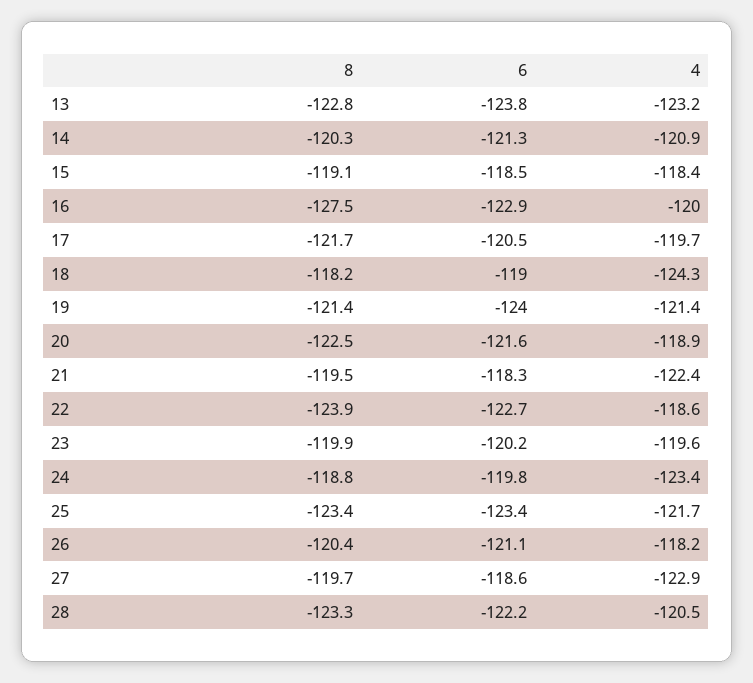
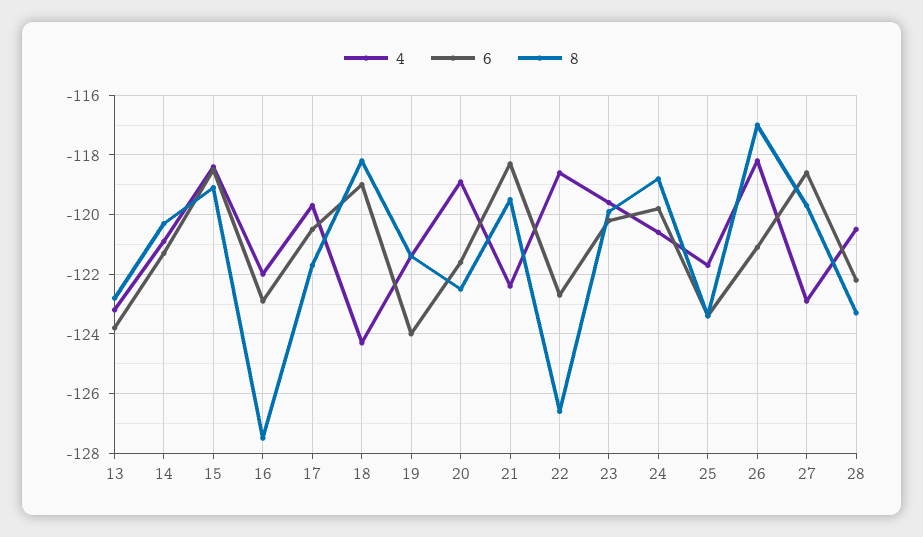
  {
    "8": {
      "13": -122.8,
      "14": -120.3,
      "15": -119.1,
      "16": -127.5,
      "17": -121.7,
      "18": -118.2,
      "19": -121.4,
      "20": -122.5,
      "21": -119.5,
-     "22": -123.9,
+     "22": -126.5,
      "23": -119.9,
      "24": -118.8,
      "25": -123.4,
-     "26": -120.4,
+     "26": -117,
      "27": -119.7,
      "28": -123.3
    },
    "6": {
      "13": -123.8,
      "14": -121.3,
      "15": -118.5,
      "16": -122.9,
      "17": -120.5,
      "18": -119,
      "19": -124,
      "20": -121.6,
      "21": -118.3,
      "22": -122.7,
      "23": -120.2,
      "24": -119.8,
      "25": -123.4,
      "26": -121.1,
      "27": -118.6,
      "28": -122.2
    },
    "4": {
      "13": -123.2,
      "14": -120.9,
      "15": -118.4,
-     "16": -120,
+     "16": -122,
      "17": -119.7,
      "18": -124.3,
      "19": -121.4,
      "20": -118.9,
      "21": -122.4,
      "22": -118.6,
      "23": -119.6,
-     "24": -123.4,
+     "24": -120.5,
      "25": -121.7,
      "26": -118.2,
      "27": -122.9,
      "28": -120.5
    }
  }

